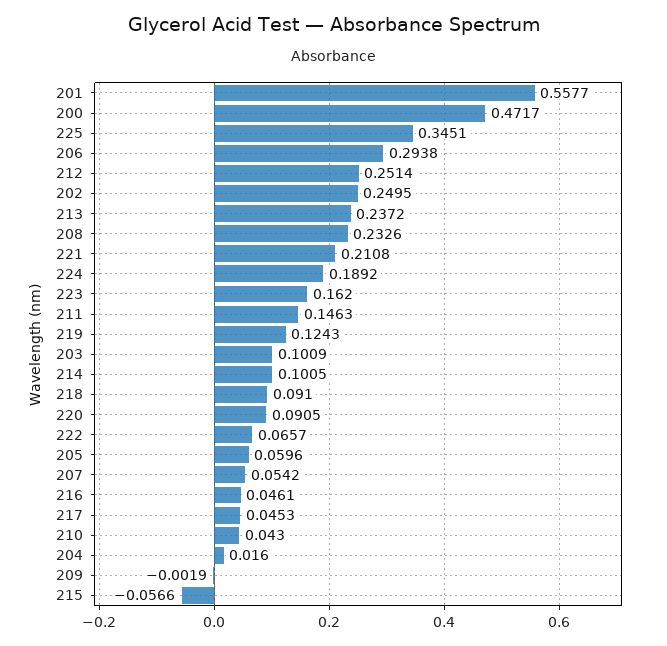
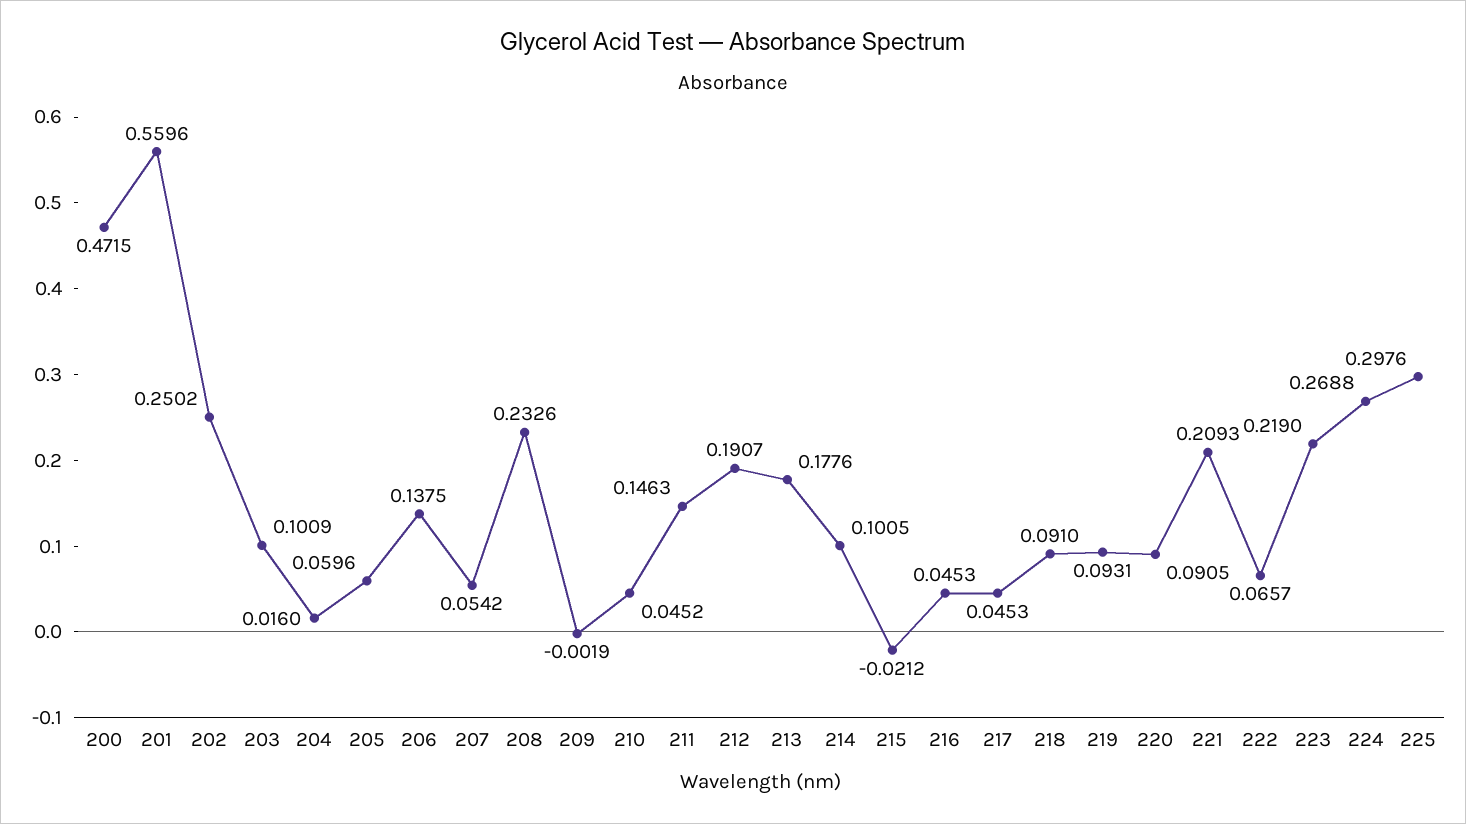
  {
-   "201": 0.5577,
+   "201": 0.5596,
-   "200": 0.4717,
+   "200": 0.4715,
-   "225": 0.3451,
+   "225": 0.2976,
-   "206": 0.2938,
+   "206": 0.1375,
-   "212": 0.2514,
+   "212": 0.1907,
-   "202": 0.2495,
+   "202": 0.2502,
-   "213": 0.2372,
+   "213": 0.1776,
    "208": 0.2326,
-   "221": 0.2108,
+   "221": 0.2093,
-   "224": 0.1892,
+   "224": 0.2688,
-   "223": 0.162,
+   "223": 0.219,
    "211": 0.1463,
-   "219": 0.1243,
+   "219": 0.0931,
    "203": 0.1009,
    "214": 0.1005,
    "218": 0.091,
    "220": 0.0905,
    "222": 0.0657,
    "205": 0.0596,
    "207": 0.0542,
-   "216": 0.0461,
+   "216": 0.0453,
    "217": 0.0453,
-   "210": 0.043,
+   "210": 0.0452,
    "204": 0.016,
    "209": -0.0019,
-   "215": -0.0566
+   "215": -0.0212
  }

